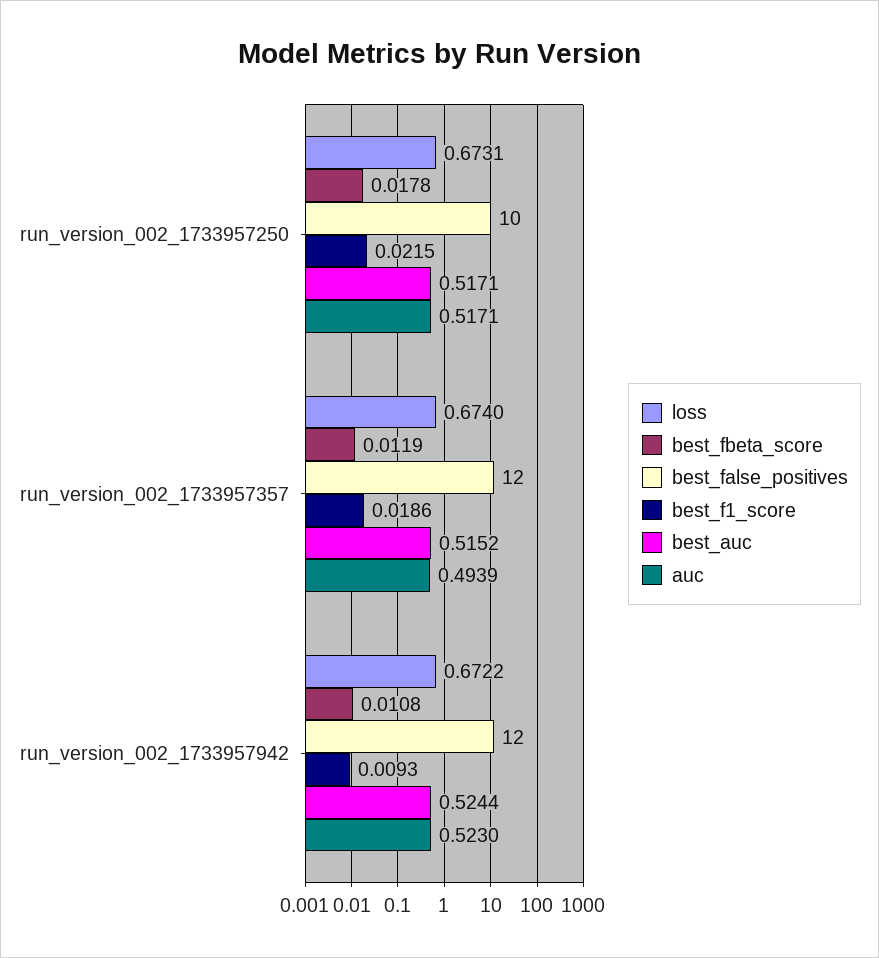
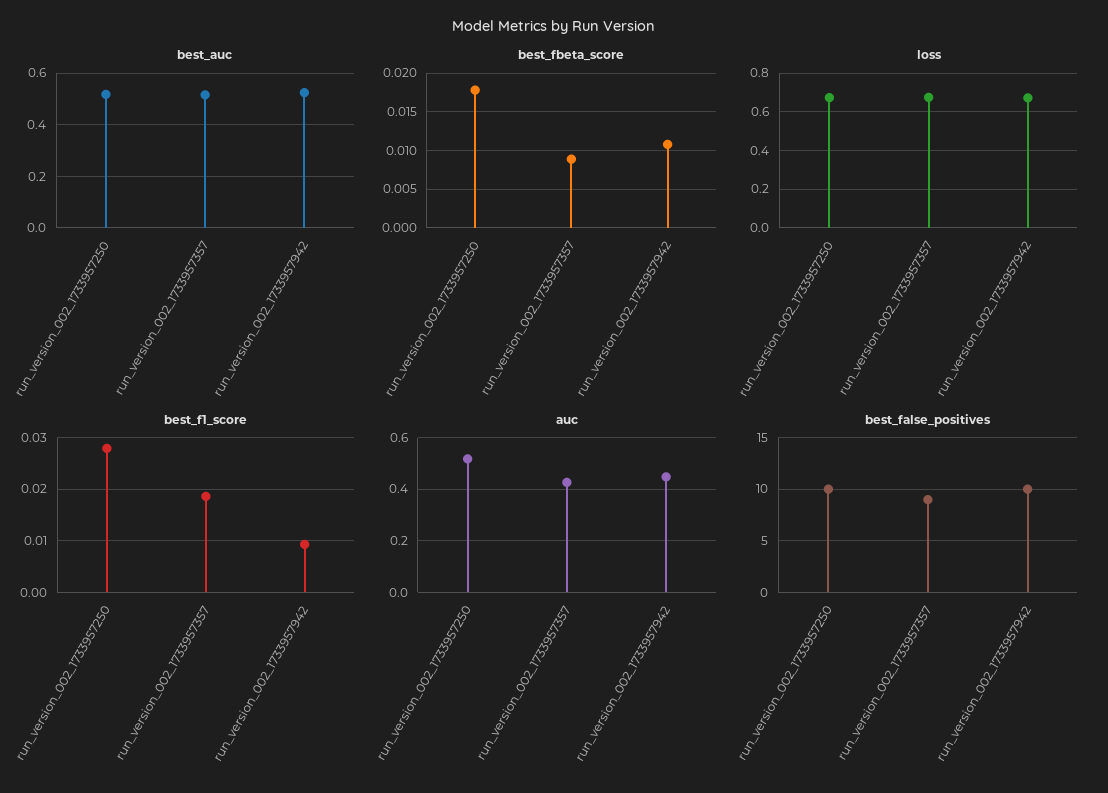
  {
    "loss": {
      "run_version_002_1733957250": 0.6731,
      "run_version_002_1733957357": 0.674,
      "run_version_002_1733957942": 0.6722
    },
    "best_fbeta_score": {
      "run_version_002_1733957250": 0.0178,
-     "run_version_002_1733957357": 0.0119,
+     "run_version_002_1733957357": 0.009,
      "run_version_002_1733957942": 0.0108
    },
    "best_false_positives": {
      "run_version_002_1733957250": 10,
-     "run_version_002_1733957357": 12,
+     "run_version_002_1733957357": 9,
-     "run_version_002_1733957942": 12
+     "run_version_002_1733957942": 10
    },
    "best_f1_score": {
-     "run_version_002_1733957250": 0.0215,
+     "run_version_002_1733957250": 0.028,
      "run_version_002_1733957357": 0.0186,
      "run_version_002_1733957942": 0.0093
    },
    "best_auc": {
      "run_version_002_1733957250": 0.5171,
      "run_version_002_1733957357": 0.5152,
      "run_version_002_1733957942": 0.5244
    },
    "auc": {
      "run_version_002_1733957250": 0.5171,
-     "run_version_002_1733957357": 0.4939,
+     "run_version_002_1733957357": 0.425,
-     "run_version_002_1733957942": 0.523
+     "run_version_002_1733957942": 0.45
    }
  }

